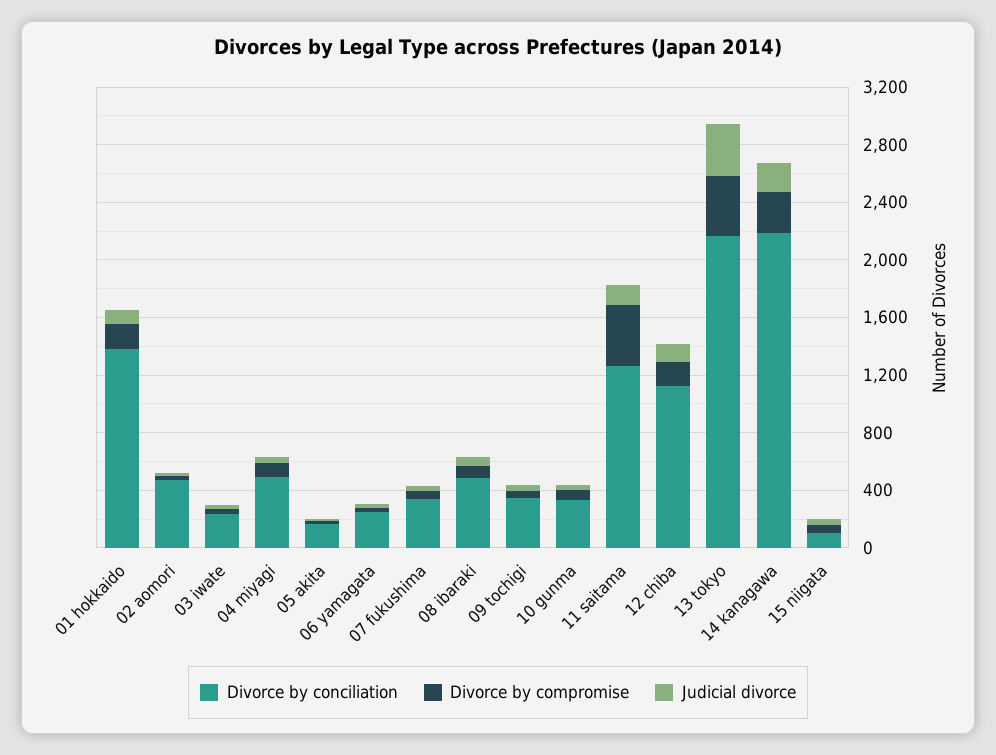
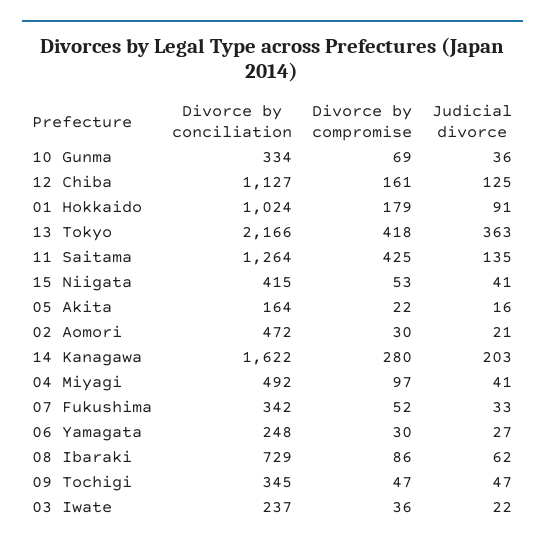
  {
    "Divorce by conciliation": {
-     "01 hokkaido": 1400,
+     "01 hokkaido": 1024,
      "02 aomori": 472,
      "03 iwate": 237,
      "04 miyagi": 492,
      "05 akita": 164,
      "06 yamagata": 248,
      "07 fukushima": 342,
-     "08 ibaraki": 500,
+     "08 ibaraki": 729,
      "09 tochigi": 345,
      "10 gunma": 334,
      "11 saitama": 1264,
      "12 chiba": 1127,
      "13 tokyo": 2166,
-     "14 kanagawa": 2200,
+     "14 kanagawa": 1622,
-     "15 niigata": 100
+     "15 niigata": 415
    },
    "Divorce by compromise": {
      "01 hokkaido": 179,
      "02 aomori": 30,
      "03 iwate": 36,
      "04 miyagi": 97,
      "05 akita": 22,
      "06 yamagata": 30,
      "07 fukushima": 52,
      "08 ibaraki": 86,
      "09 tochigi": 47,
      "10 gunma": 69,
      "11 saitama": 425,
      "12 chiba": 161,
      "13 tokyo": 418,
      "14 kanagawa": 280,
      "15 niigata": 53
    },
    "Judicial divorce": {
      "01 hokkaido": 91,
      "02 aomori": 21,
      "03 iwate": 22,
      "04 miyagi": 41,
      "05 akita": 16,
      "06 yamagata": 27,
      "07 fukushima": 33,
      "08 ibaraki": 62,
      "09 tochigi": 47,
      "10 gunma": 36,
      "11 saitama": 135,
      "12 chiba": 125,
      "13 tokyo": 363,
      "14 kanagawa": 203,
      "15 niigata": 41
    }
  }

